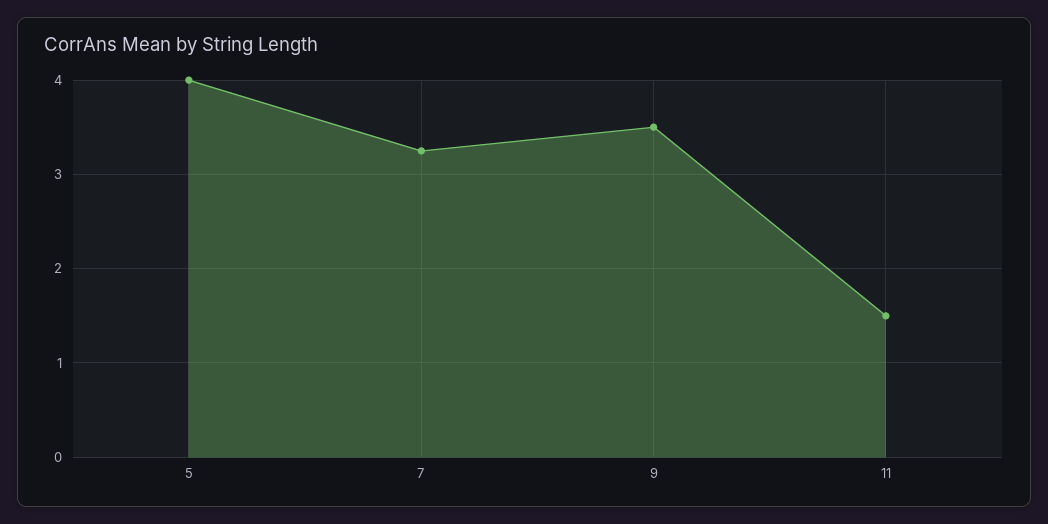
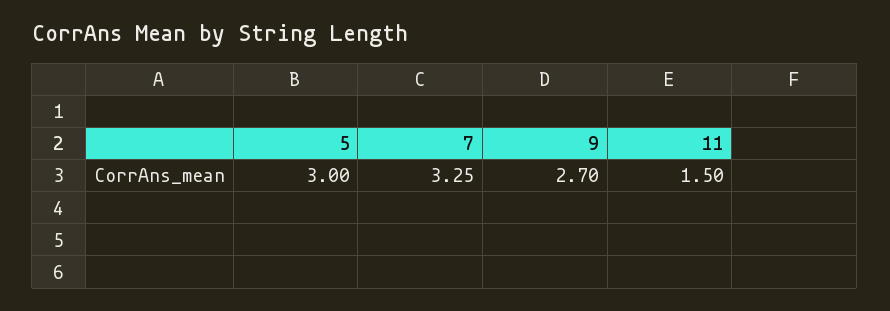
  {
-   "5": 4,
+   "5": 3,
    "7": 3.25,
-   "9": 3.5,
+   "9": 2.7,
    "11": 1.5
  }

